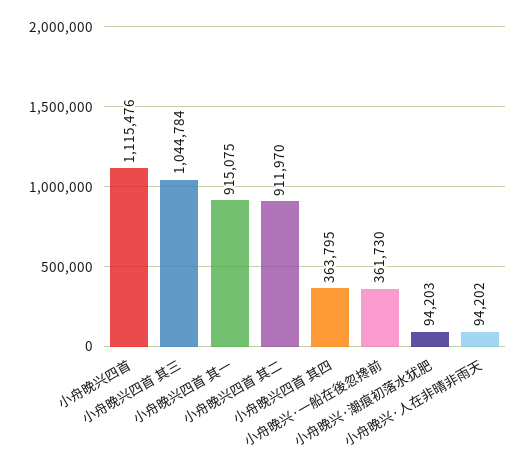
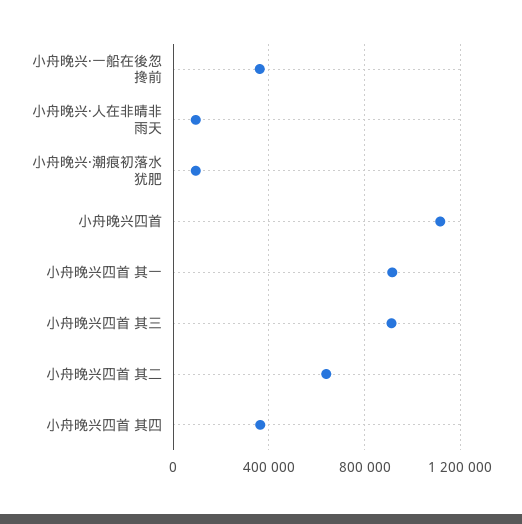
  {
    "小舟晚兴四首": 1115476,
-   "小舟晚兴四首 其三": 1044784,
+   "小舟晚兴四首 其三": 900000,
    "小舟晚兴四首 其一": 915075,
-   "小舟晚兴四首 其二": 911970,
+   "小舟晚兴四首 其二": 650000,
    "小舟晚兴四首 其四": 363795,
    "小舟晚兴·一船在後忽搀前": 361730,
    "小舟晚兴·潮痕初落水犹肥": 94203,
    "小舟晚兴·人在非晴非雨天": 94202
  }

